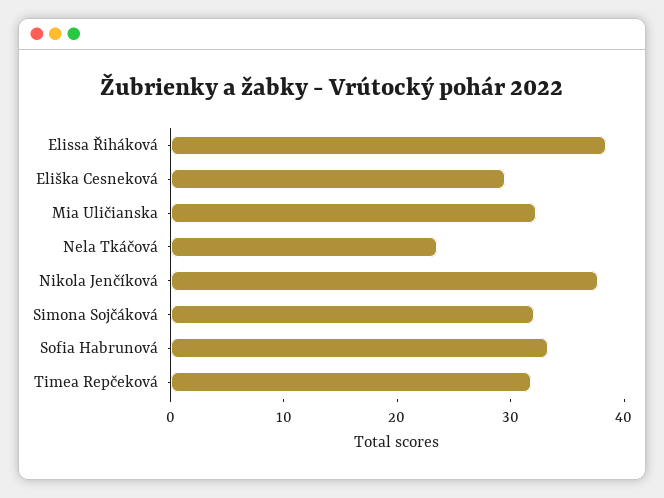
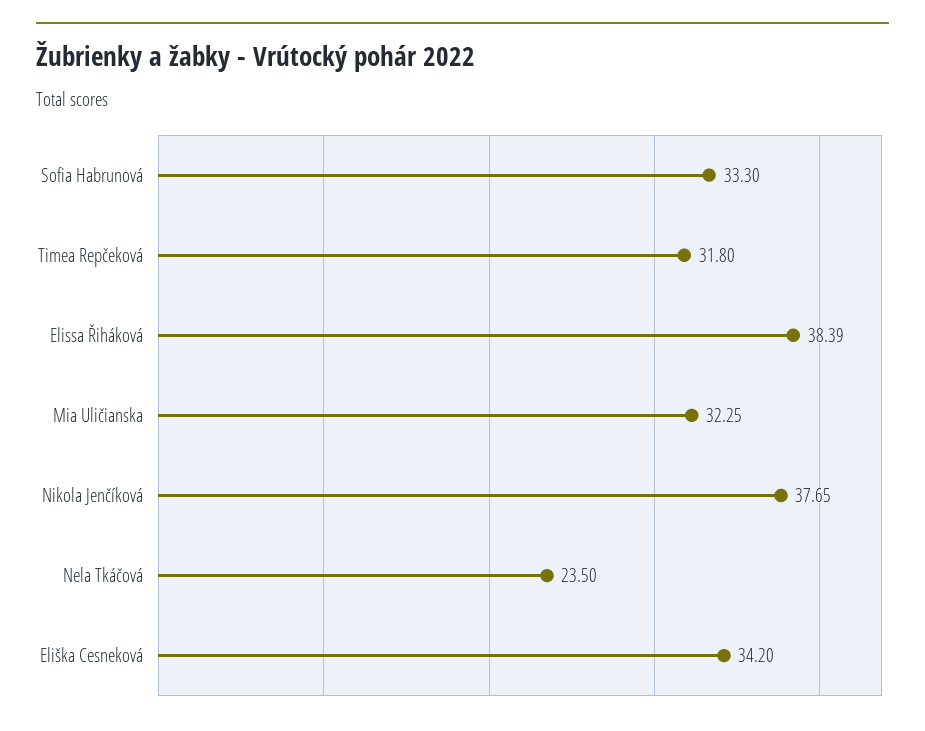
  {
    "Elissa Řiháková": 38.39,
-   "Eliška Cesneková": 30,
+   "Eliška Cesneková": 34.2,
    "Mia Uličianska": 32.25,
    "Nela Tkáčová": 23.5,
    "Nikola Jenčíková": 37.65,
-   "Simona Sojčáková": 32,
    "Sofia Habrunová": 33.3,
    "Timea Repčeková": 31.8
  }

